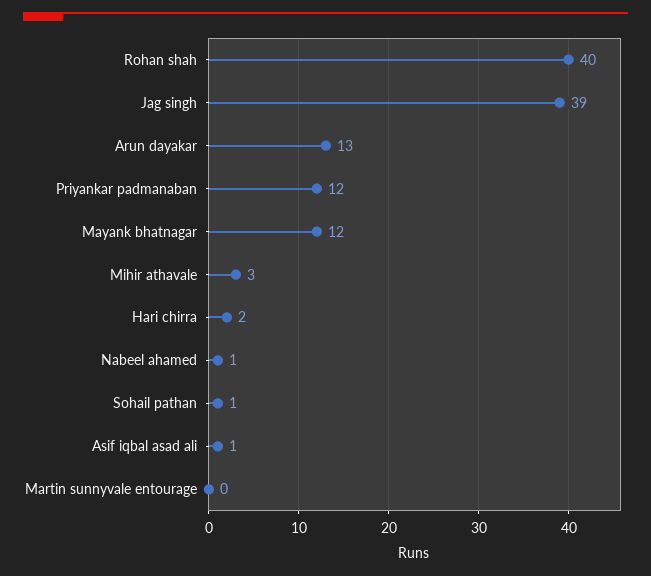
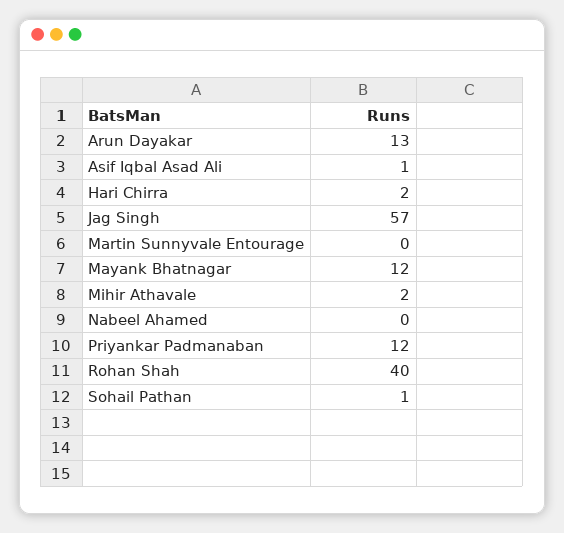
  {
    "Rohan shah": 40,
-   "Jag singh": 39,
+   "Jag singh": 57,
    "Arun dayakar": 13,
    "Priyankar padmanaban": 12,
    "Mayank bhatnagar": 12,
-   "Mihir athavale": 3,
+   "Mihir athavale": 2,
    "Hari chirra": 2,
-   "Nabeel ahamed": 1,
+   "Nabeel ahamed": 0,
    "Sohail pathan": 1,
    "Asif iqbal asad ali": 1,
    "Martin sunnyvale entourage": 0
  }

